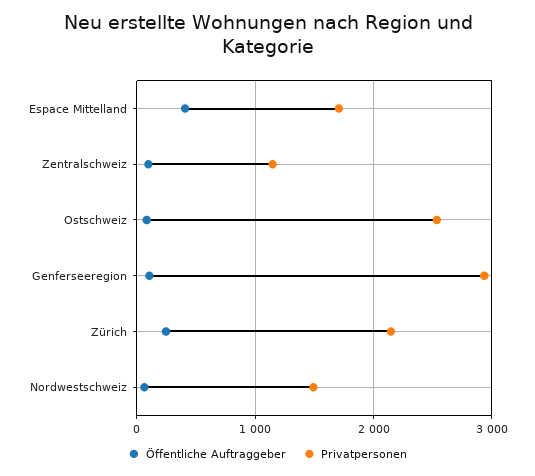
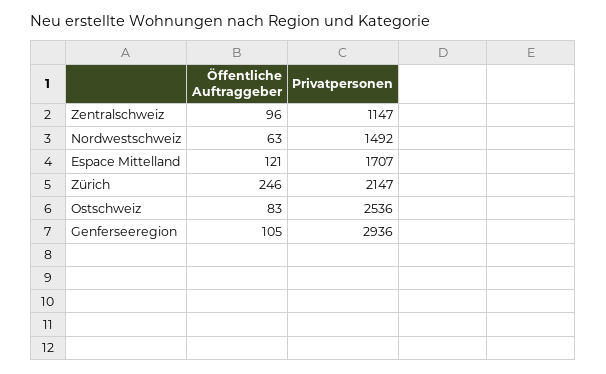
  {
    "Öffentliche Auftraggeber": {
-     "Espace Mittelland": 400,
+     "Espace Mittelland": 121,
      "Zentralschweiz": 96,
      "Ostschweiz": 83,
      "Genferseeregion": 105,
      "Zürich": 246,
      "Nordwestschweiz": 63
    },
    "Privatpersonen": {
      "Espace Mittelland": 1707,
      "Zentralschweiz": 1147,
      "Ostschweiz": 2536,
      "Genferseeregion": 2936,
      "Zürich": 2147,
      "Nordwestschweiz": 1492
    }
  }

